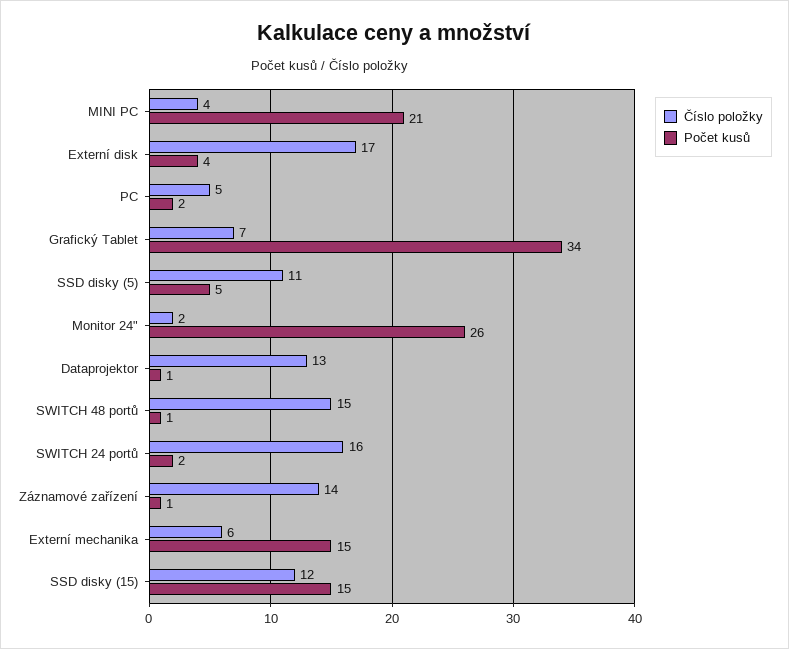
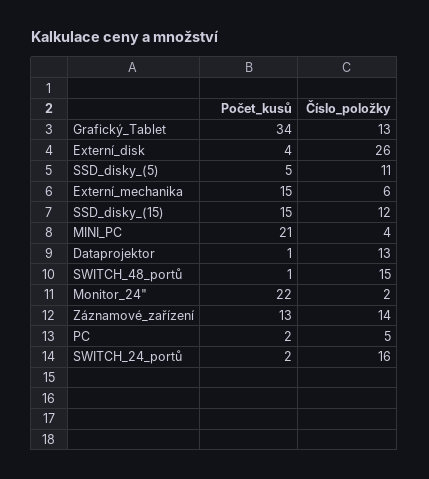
  {
    "Číslo položky": {
      "MINI PC": 4,
-     "Externí disk": 17,
+     "Externí disk": 26,
      "PC": 5,
-     "Grafický Tablet": 7,
+     "Grafický Tablet": 13,
      "SSD disky (5)": 11,
      "Monitor 24\"": 2,
      "Dataprojektor": 13,
      "SWITCH 48 portů": 15,
      "SWITCH 24 portů": 16,
      "Záznamové zařízení": 14,
      "Externí mechanika": 6,
      "SSD disky (15)": 12
    },
    "Počet kusů": {
      "MINI PC": 21,
      "Externí disk": 4,
      "PC": 2,
      "Grafický Tablet": 34,
      "SSD disky (5)": 5,
-     "Monitor 24\"": 26,
+     "Monitor 24\"": 22,
      "Dataprojektor": 1,
      "SWITCH 48 portů": 1,
      "SWITCH 24 portů": 2,
-     "Záznamové zařízení": 1,
+     "Záznamové zařízení": 13,
      "Externí mechanika": 15,
      "SSD disky (15)": 15
    }
  }

